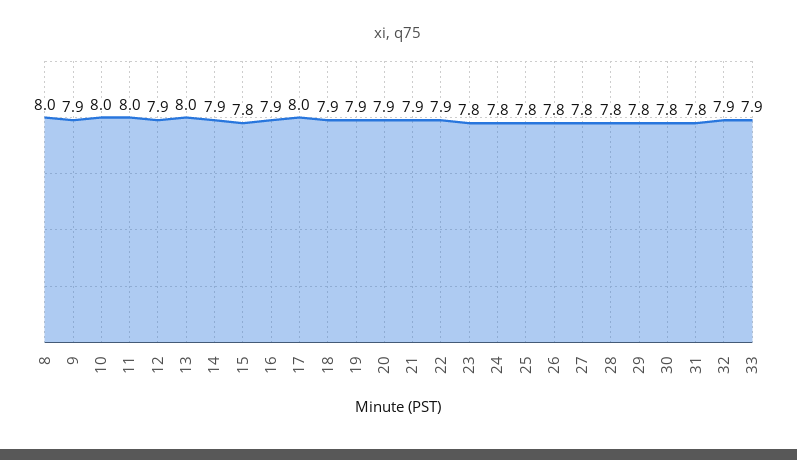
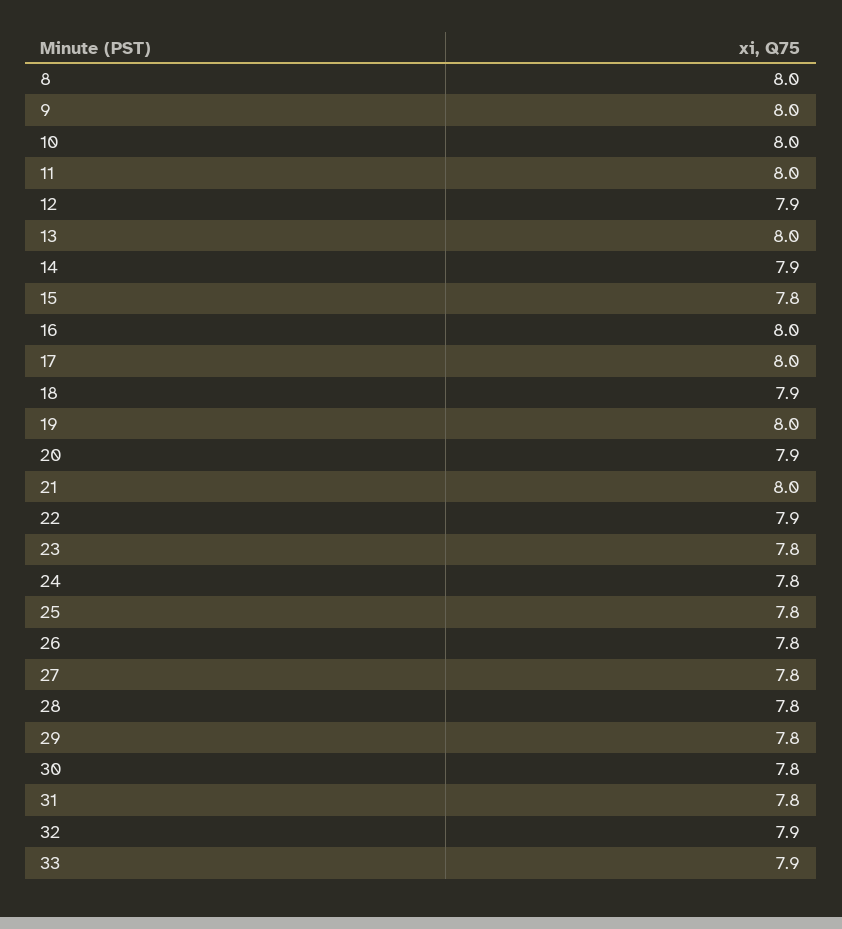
  {
    "8": 8,
-   "9": 7.9,
+   "9": 8,
    "10": 8,
    "11": 8,
    "12": 7.9,
    "13": 8,
    "14": 7.9,
    "15": 7.8,
-   "16": 7.9,
+   "16": 8,
    "17": 8,
    "18": 7.9,
-   "19": 7.9,
+   "19": 8,
    "20": 7.9,
-   "21": 7.9,
+   "21": 8,
    "22": 7.9,
    "23": 7.8,
    "24": 7.8,
    "25": 7.8,
    "26": 7.8,
    "27": 7.8,
    "28": 7.8,
    "29": 7.8,
    "30": 7.8,
    "31": 7.8,
    "32": 7.9,
    "33": 7.9
  }

